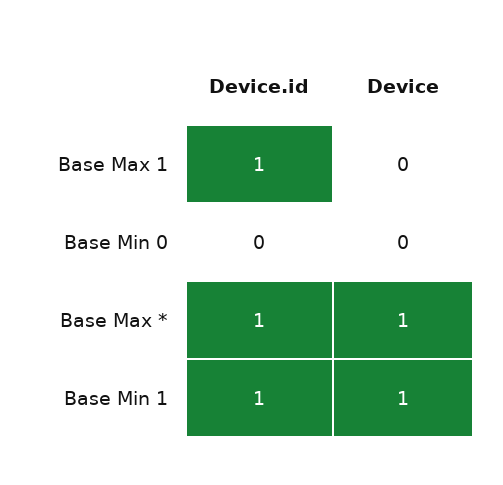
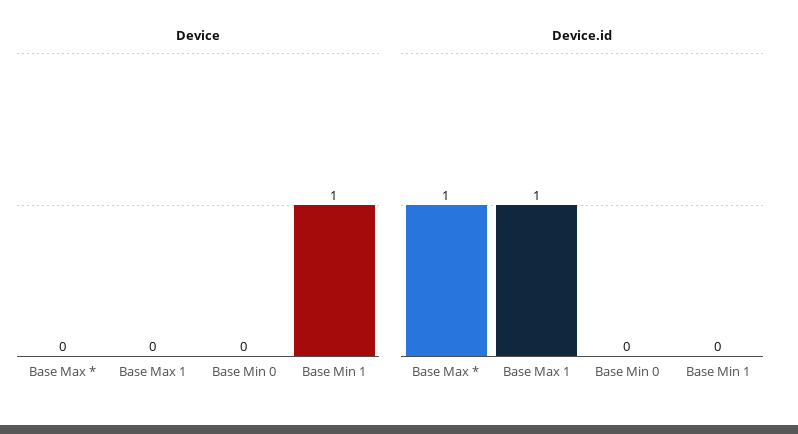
  {
    "Device.id": {
      "Base Max 1": 1,
      "Base Min 0": 0,
      "Base Max *": 1,
-     "Base Min 1": 1
+     "Base Min 1": 0
    },
    "Device": {
      "Base Max 1": 0,
      "Base Min 0": 0,
-     "Base Max *": 1,
+     "Base Max *": 0,
      "Base Min 1": 1
    }
  }

